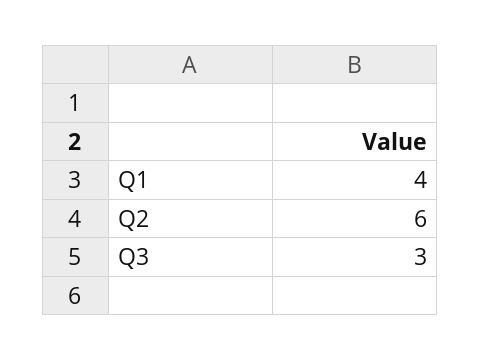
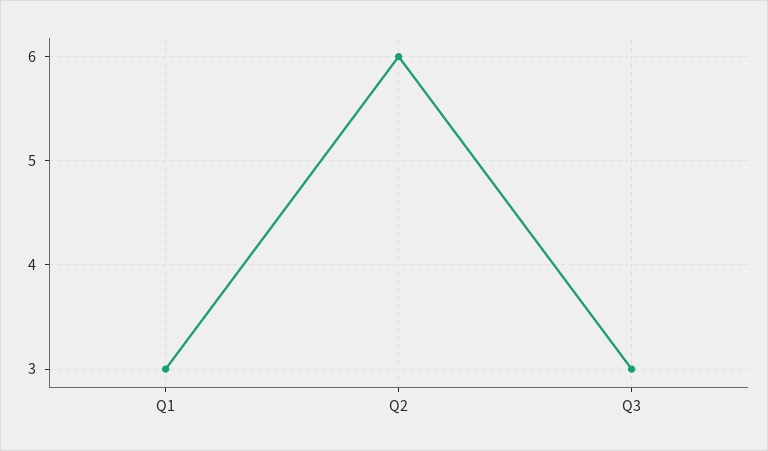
  {
-   "Q1": 4,
+   "Q1": 3,
    "Q2": 6,
    "Q3": 3
  }

